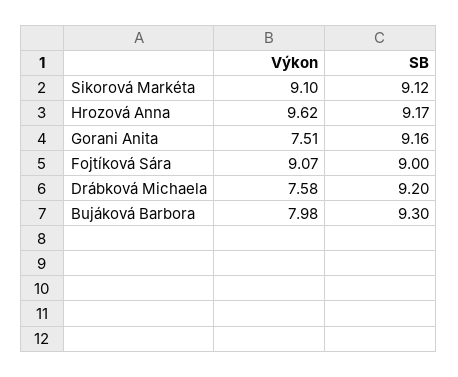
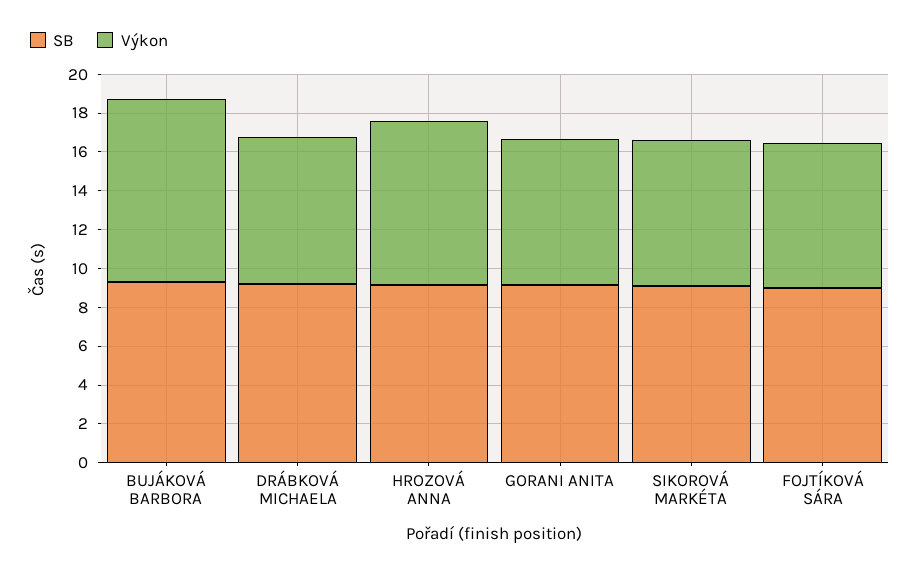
  {
    "Výkon": {
-     "Sikorová Markéta": 9.1,
+     "Sikorová Markéta": 7.5,
-     "Hrozová Anna": 9.62,
+     "Hrozová Anna": 8.5,
      "Gorani Anita": 7.51,
-     "Fojtíková Sára": 9.07,
+     "Fojtíková Sára": 7.5,
      "Drábková Michaela": 7.58,
-     "Bujáková Barbora": 7.98
+     "Bujáková Barbora": 9.5
    },
    "SB": {
      "Sikorová Markéta": 9.12,
      "Hrozová Anna": 9.17,
      "Gorani Anita": 9.16,
      "Fojtíková Sára": 9,
      "Drábková Michaela": 9.2,
      "Bujáková Barbora": 9.3
    }
  }

